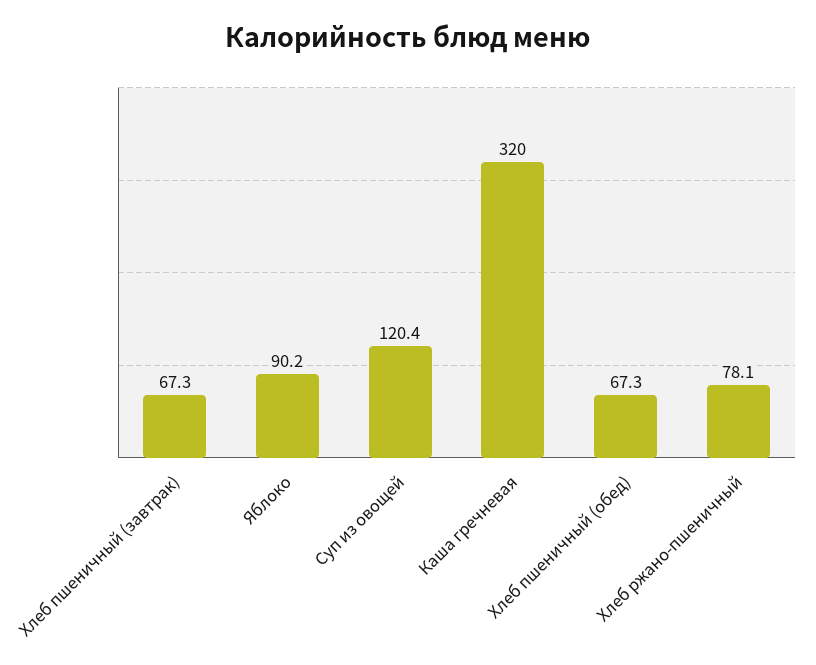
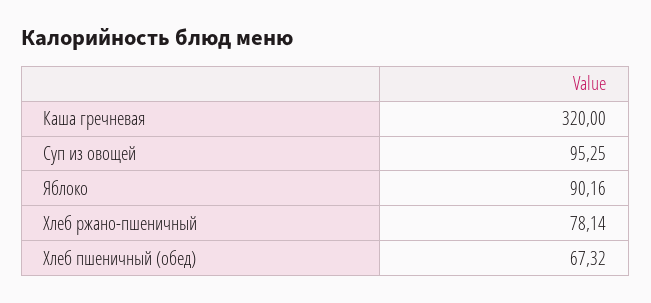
  {
-   "Хлеб пшеничный (завтрак)": 67.3,
    "Яблоко": 90.16,
-   "Суп из овощей": 120.4,
+   "Суп из овощей": 95.25,
    "Каша гречневая": 320,
    "Хлеб пшеничный (обед)": 67.32,
    "Хлеб ржано-пшеничный": 78.14
  }

